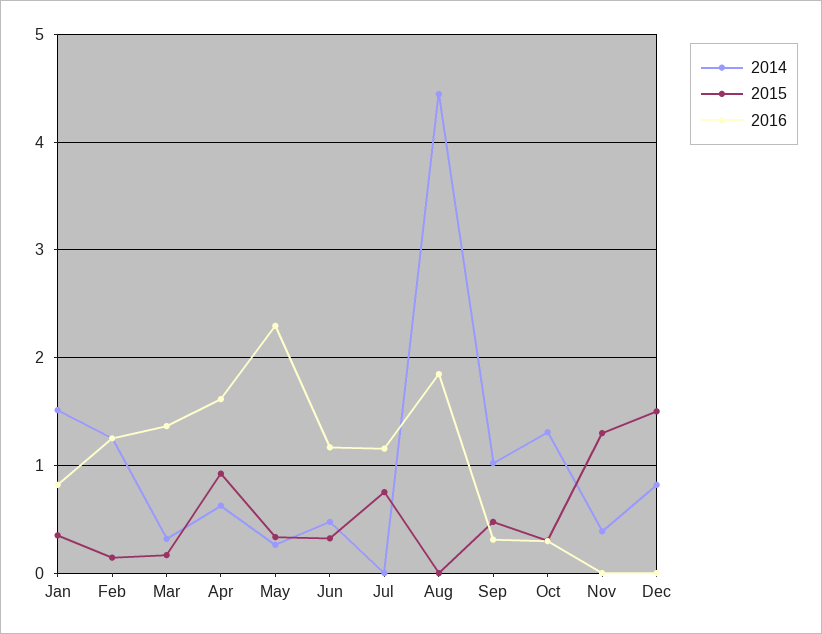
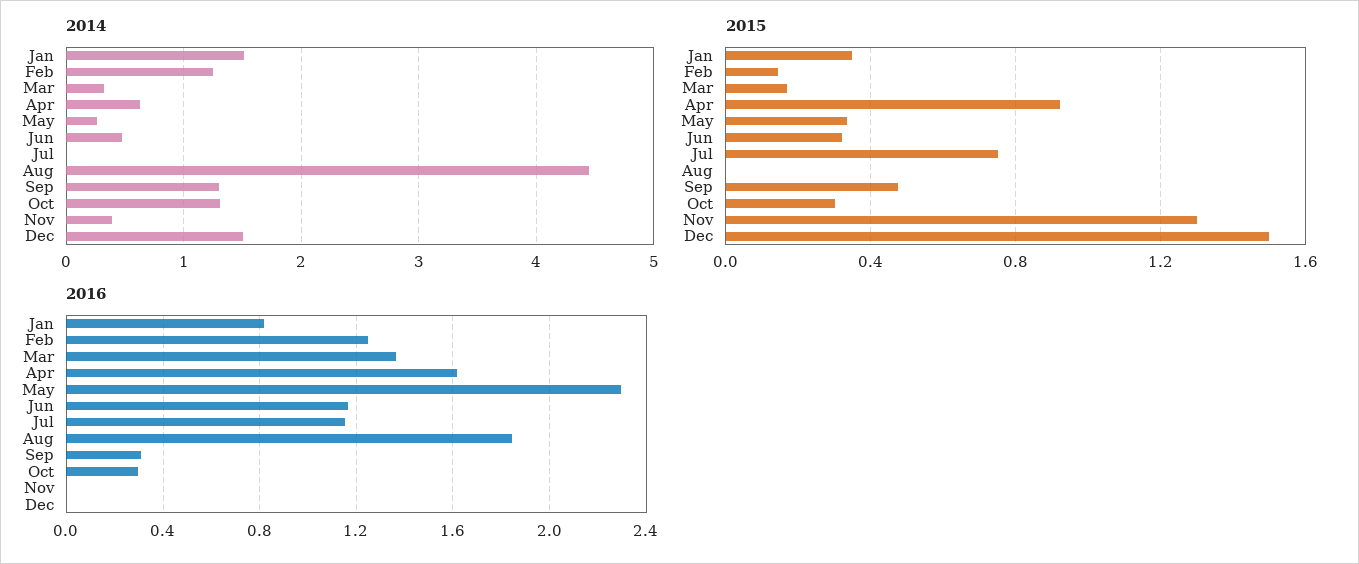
  {
    "2014": {
      "Jan": 1.5,
      "Feb": 1.3,
      "Mar": 0.3,
      "Apr": 0.6,
      "May": 0.3,
      "Jun": 0.5,
      "Jul": 0,
      "Aug": 4.4,
-     "Sep": 1,
+     "Sep": 1.3,
      "Oct": 1.3,
      "Nov": 0.4,
-     "Dec": 0.8
+     "Dec": 1.5
    },
    "2015": {
      "Jan": 0.35,
      "Feb": 0.15,
      "Mar": 0.15,
      "Apr": 0.9,
      "May": 0.35,
      "Jun": 0.3,
      "Jul": 0.75,
      "Aug": 0,
      "Sep": 0.45,
      "Oct": 0.3,
      "Nov": 1.3,
      "Dec": 1.5
    },
    "2016": {
      "Jan": 0.8,
      "Feb": 1.25,
      "Mar": 1.35,
      "Apr": 1.6,
      "May": 2.3,
      "Jun": 1.15,
      "Jul": 1.15,
      "Aug": 1.85,
      "Sep": 0.3,
      "Oct": 0.3,
      "Nov": 0,
      "Dec": 0
    }
  }

